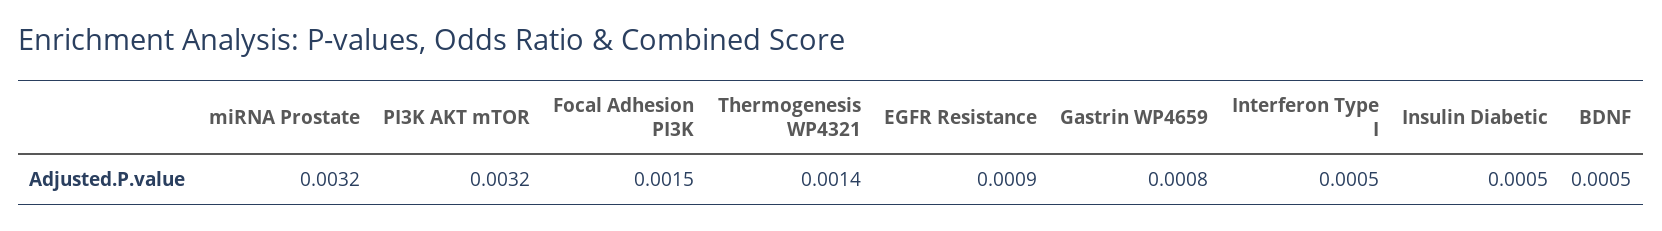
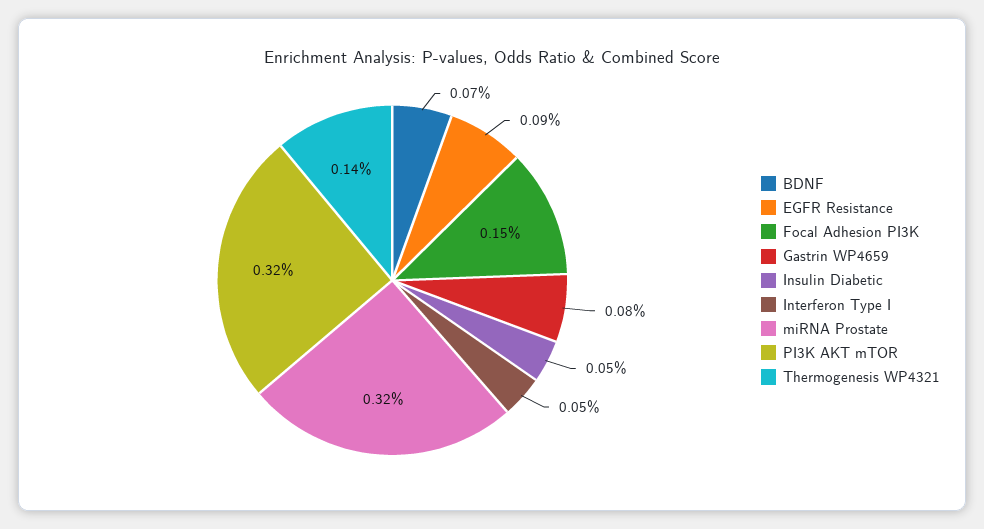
  {
    "miRNA Prostate": 0.0032,
    "PI3K AKT mTOR": 0.0032,
    "Focal Adhesion PI3K": 0.0015,
    "Thermogenesis WP4321": 0.0014,
    "EGFR Resistance": 0.0009,
    "Gastrin WP4659": 0.0008,
    "Interferon Type I": 0.0005,
    "Insulin Diabetic": 0.0005,
-   "BDNF": 0.0005
+   "BDNF": 0.0007
  }

